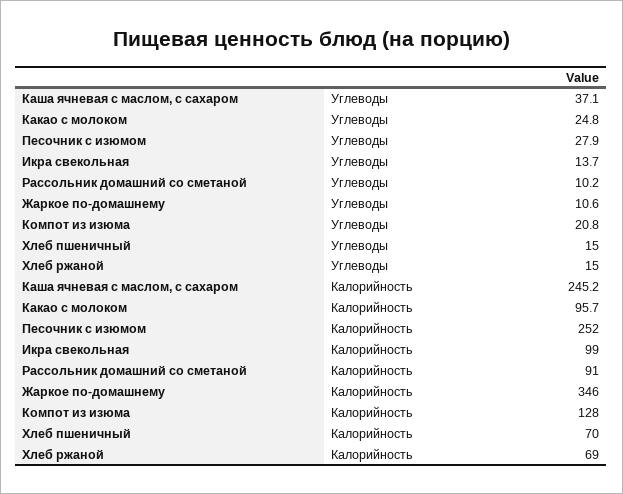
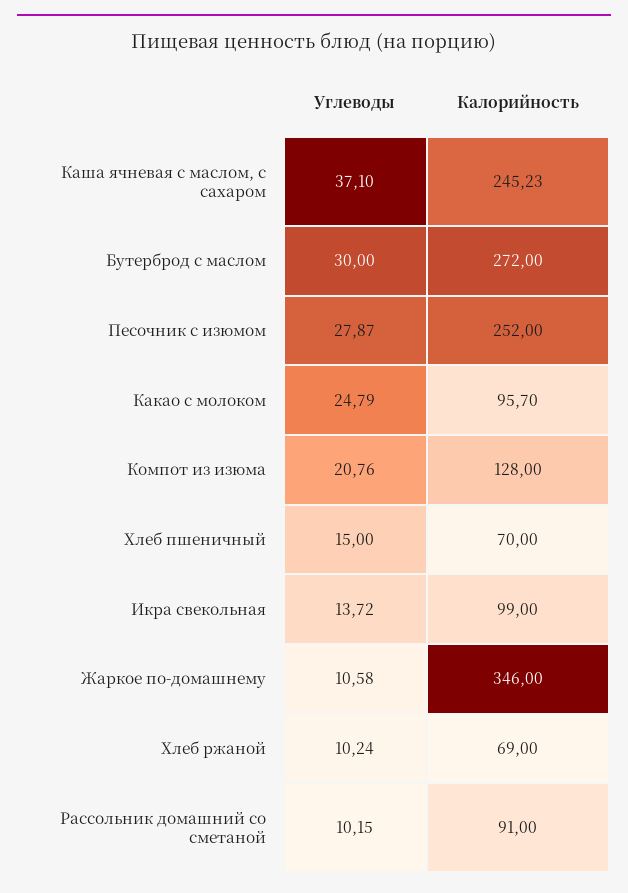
  {
    "Каша ячневая с маслом, с сахаром": {
      "Углеводы": 37.1,
      "Калорийность": 245.23
    },
    "Какао с молоком": {
      "Углеводы": 24.79,
      "Калорийность": 95.7
    },
    "Песочник с изюмом": {
      "Углеводы": 27.87,
      "Калорийность": 252
    },
    "Икра свекольная": {
      "Углеводы": 13.72,
      "Калорийность": 99
    },
    "Рассольник домашний со сметаной": {
      "Углеводы": 10.15,
      "Калорийность": 91
    },
    "Жаркое по-домашнему": {
      "Углеводы": 10.58,
      "Калорийность": 346
    },
    "Компот из изюма": {
      "Углеводы": 20.76,
      "Калорийность": 128
    },
    "Хлеб пшеничный": {
      "Углеводы": 15,
      "Калорийность": 70
    },
    "Хлеб ржаной": {
-     "Углеводы": 15,
+     "Углеводы": 10.24,
      "Калорийность": 69
-   }
+   },
+   "Бутерброд с маслом": {
+     "Углеводы": 30,
+     "Калорийность": 272
+   }
  }

